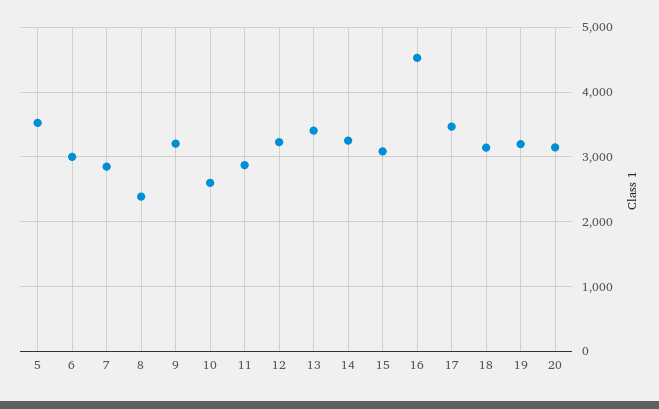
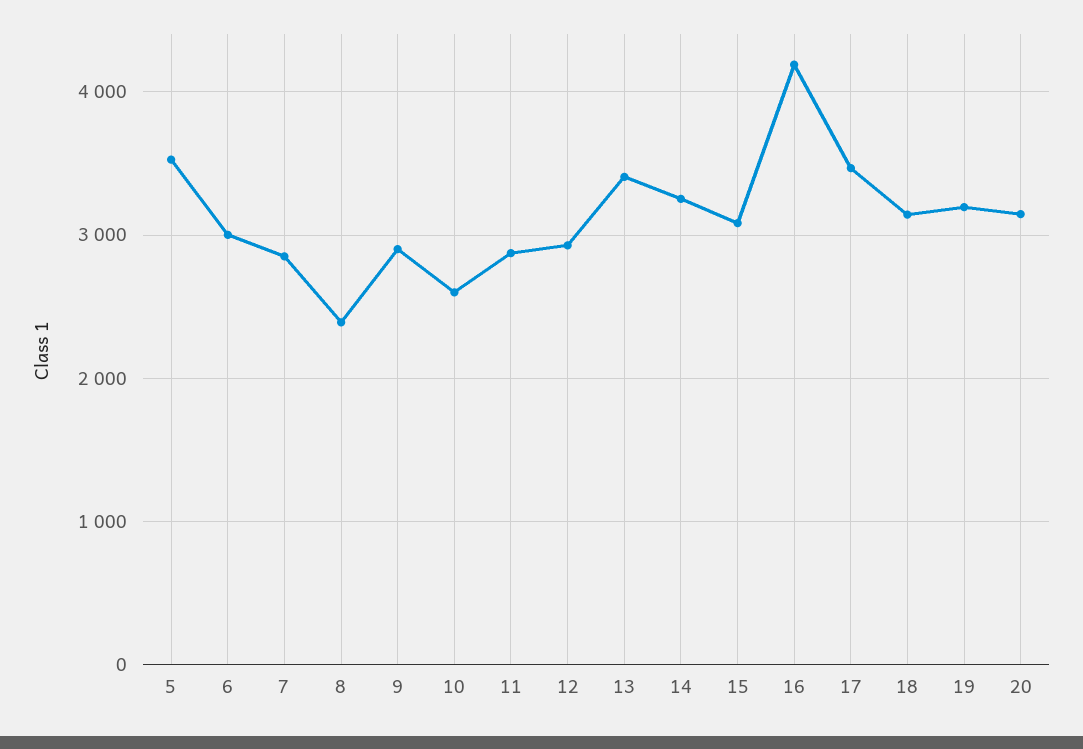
  {
    "5": 3500,
    "6": 3000,
    "7": 2900,
    "8": 2400,
-   "9": 3200,
+   "9": 2900,
    "10": 2600,
    "11": 2900,
-   "12": 3200,
+   "12": 2900,
    "13": 3400,
    "14": 3300,
    "15": 3100,
-   "16": 4500,
+   "16": 4200,
    "17": 3500,
    "18": 3100,
    "19": 3200,
    "20": 3100
  }

